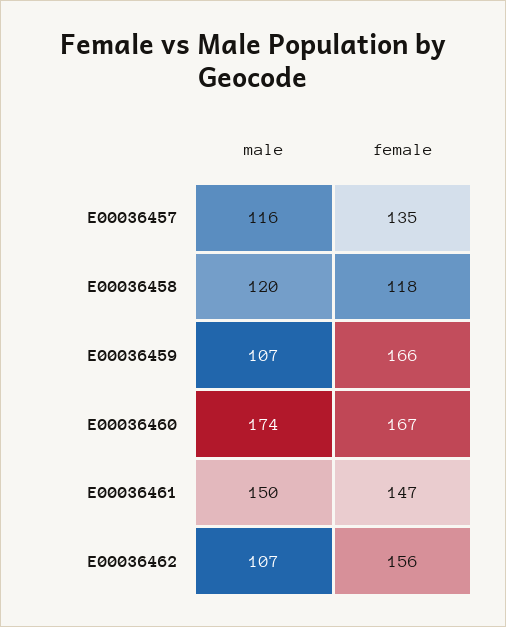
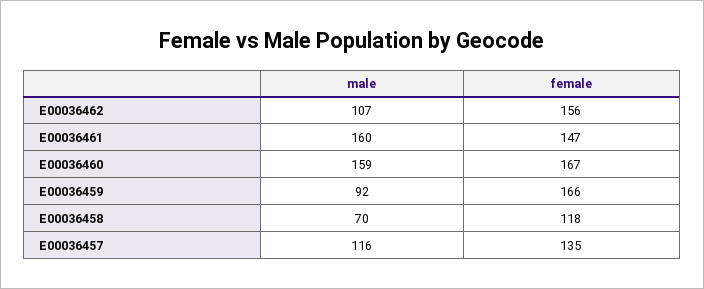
  {
    "male": {
      "E00036457": 116,
-     "E00036458": 120,
+     "E00036458": 70,
-     "E00036459": 107,
+     "E00036459": 92,
-     "E00036460": 174,
+     "E00036460": 159,
-     "E00036461": 150,
+     "E00036461": 160,
      "E00036462": 107
    },
    "female": {
      "E00036457": 135,
      "E00036458": 118,
      "E00036459": 166,
      "E00036460": 167,
      "E00036461": 147,
      "E00036462": 156
    }
  }

